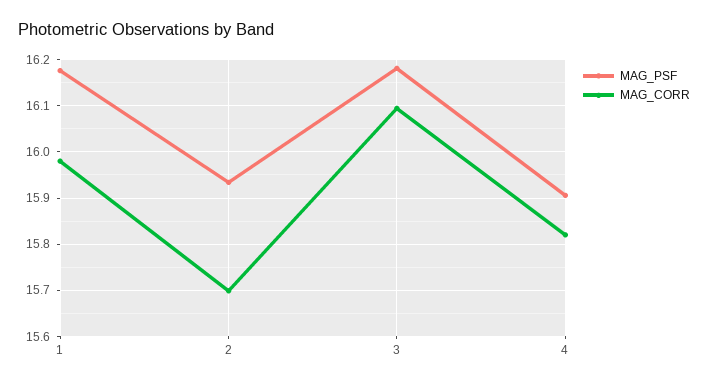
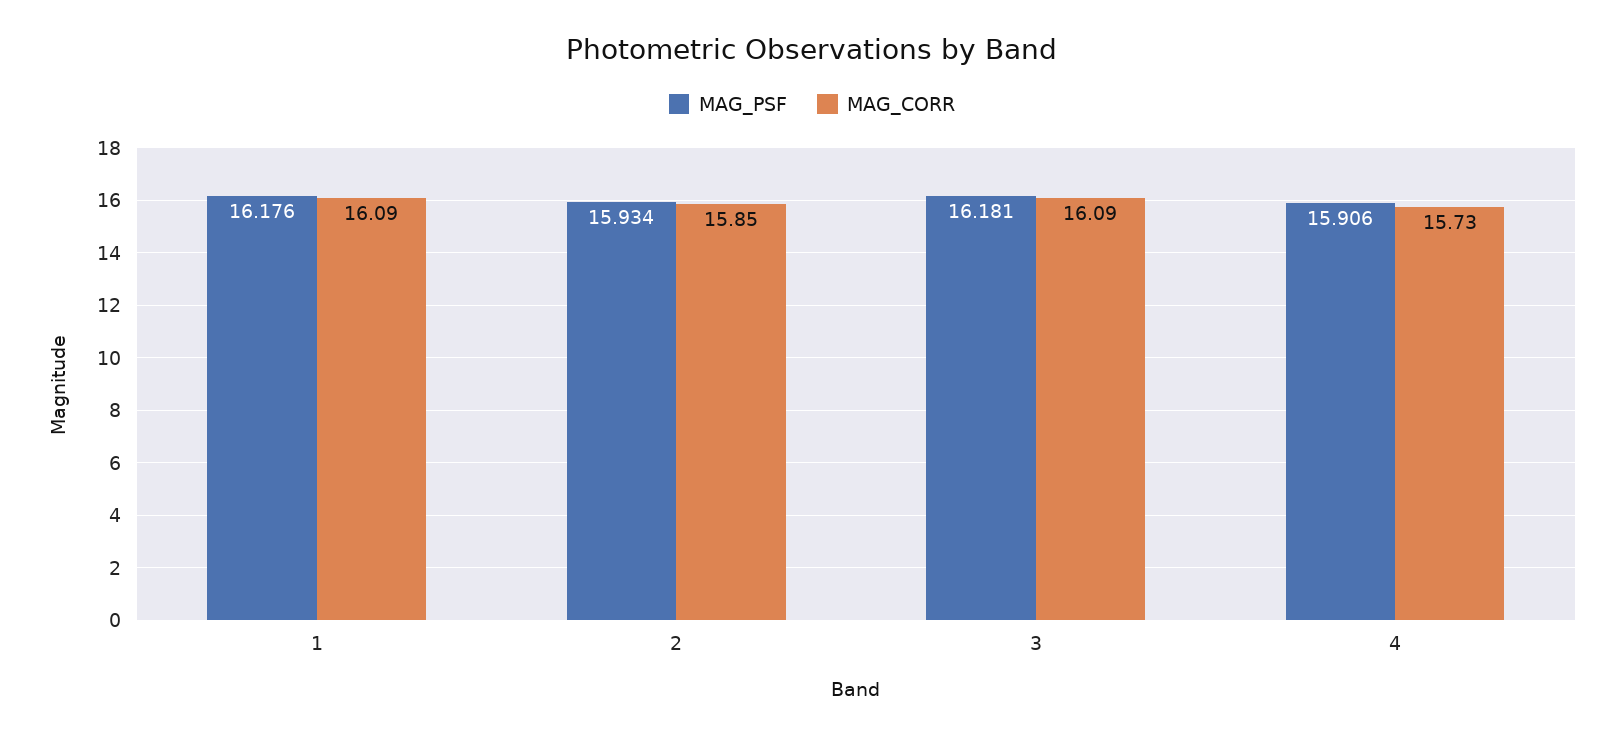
  {
    "MAG_PSF": {
      "1": 16.176,
      "2": 15.934,
      "3": 16.181,
      "4": 15.906
    },
    "MAG_CORR": {
-     "1": 15.98,
+     "1": 16.09,
-     "2": 15.7,
+     "2": 15.85,
      "3": 16.09,
-     "4": 15.82
+     "4": 15.73
    }
  }

